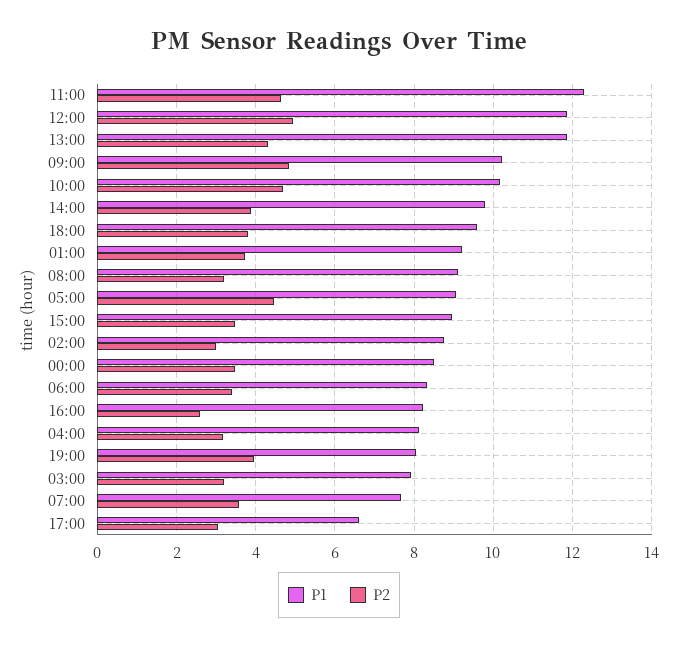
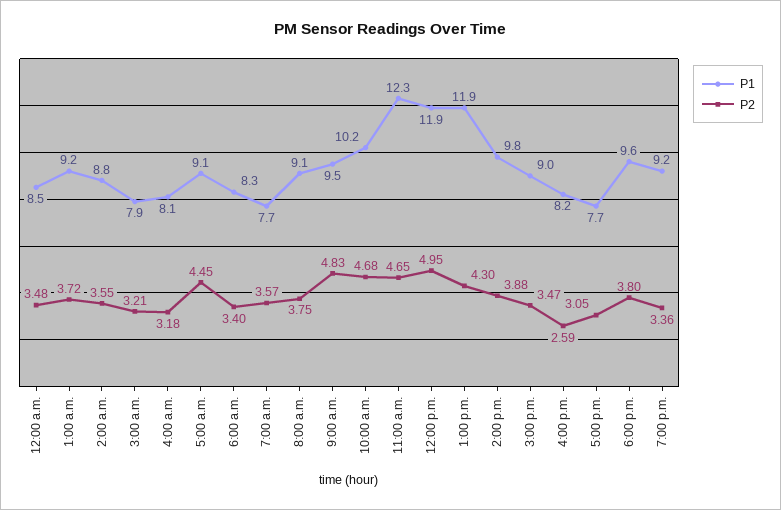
  {
    "P1": {
      "11:00": 12.3,
      "12:00": 11.9,
      "13:00": 11.9,
-     "09:00": 10.2,
+     "09:00": 9.5,
      "10:00": 10.2,
      "14:00": 9.8,
      "18:00": 9.6,
      "01:00": 9.2,
      "08:00": 9.1,
      "05:00": 9.1,
      "15:00": 9,
      "02:00": 8.8,
      "00:00": 8.5,
      "06:00": 8.3,
      "16:00": 8.2,
      "04:00": 8.1,
-     "19:00": 8,
+     "19:00": 9.2,
      "03:00": 7.9,
      "07:00": 7.7,
-     "17:00": 6.6
+     "17:00": 7.7
    },
    "P2": {
      "11:00": 4.65,
      "12:00": 4.95,
      "13:00": 4.3,
      "09:00": 4.83,
      "10:00": 4.68,
      "14:00": 3.88,
      "18:00": 3.8,
      "01:00": 3.72,
-     "08:00": 3.2,
+     "08:00": 3.75,
      "05:00": 4.45,
      "15:00": 3.47,
-     "02:00": 3,
+     "02:00": 3.55,
      "00:00": 3.48,
      "06:00": 3.4,
      "16:00": 2.59,
      "04:00": 3.18,
-     "19:00": 4,
+     "19:00": 3.36,
      "03:00": 3.21,
      "07:00": 3.57,
      "17:00": 3.05
    }
  }

